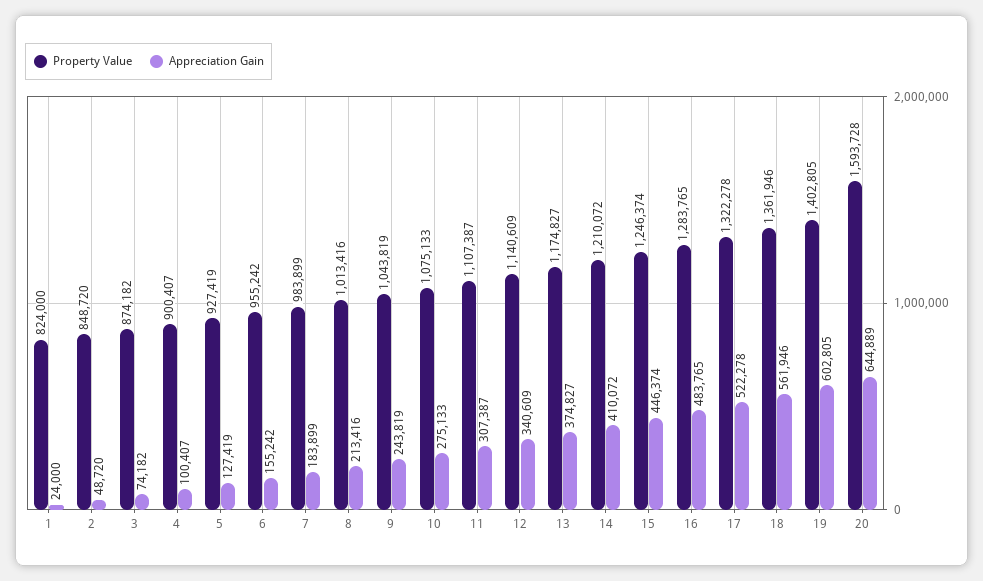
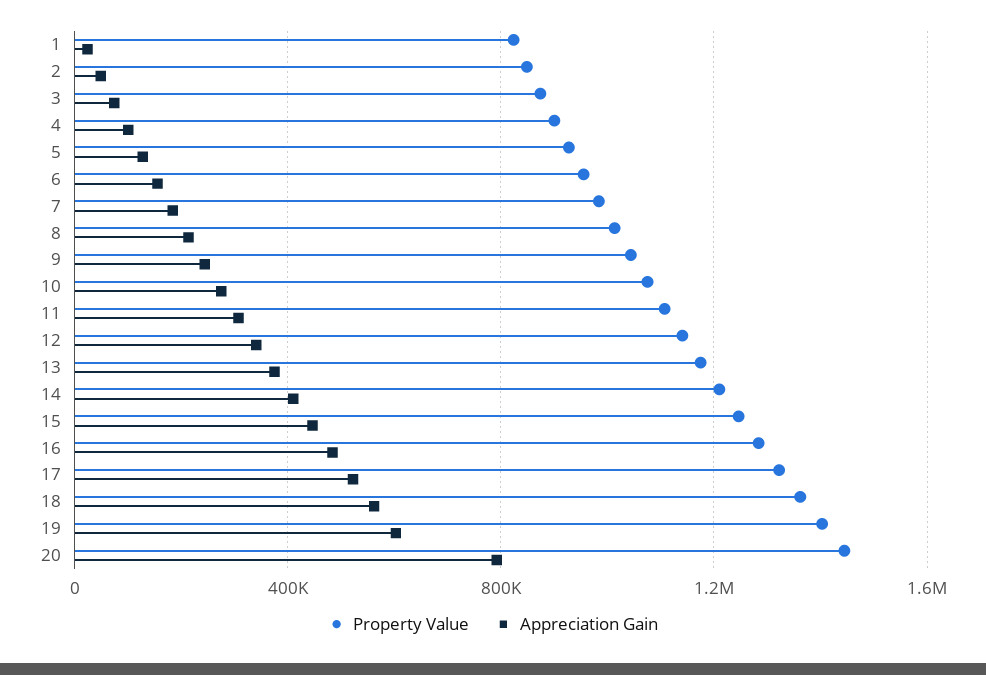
  {
    "Property Value": {
      "1": 824000,
      "2": 848720,
      "3": 874182,
      "4": 900407,
      "5": 927419,
      "6": 955242,
      "7": 983899,
      "8": 1013416,
      "9": 1043819,
      "10": 1075133,
      "11": 1107387,
      "12": 1140609,
      "13": 1174827,
      "14": 1210072,
      "15": 1246374,
      "16": 1283765,
      "17": 1322278,
      "18": 1361946,
      "19": 1402805,
-     "20": 1593728
+     "20": 1450000
    },
    "Appreciation Gain": {
      "1": 24000,
      "2": 48720,
      "3": 74182,
      "4": 100407,
      "5": 127419,
      "6": 155242,
      "7": 183899,
      "8": 213416,
      "9": 243819,
      "10": 275133,
      "11": 307387,
      "12": 340609,
      "13": 374827,
      "14": 410072,
      "15": 446374,
      "16": 483765,
      "17": 522278,
      "18": 561946,
      "19": 602805,
-     "20": 644889
+     "20": 800000
    }
  }

